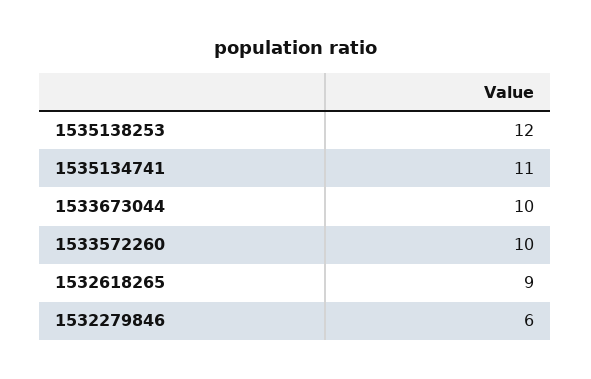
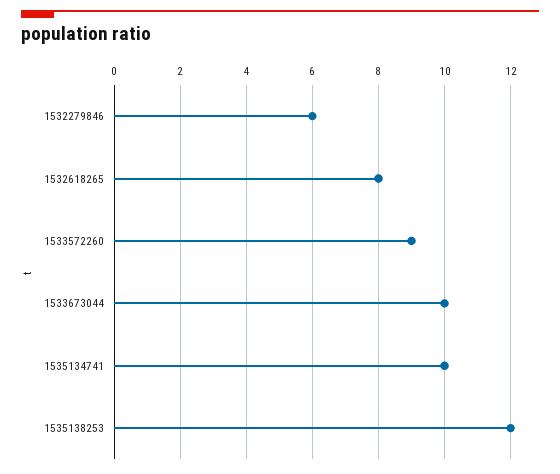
  {
    "1535138253": 12,
-   "1535134741": 11,
+   "1535134741": 10,
    "1533673044": 10,
-   "1533572260": 10,
+   "1533572260": 9,
-   "1532618265": 9,
+   "1532618265": 8,
    "1532279846": 6
  }

